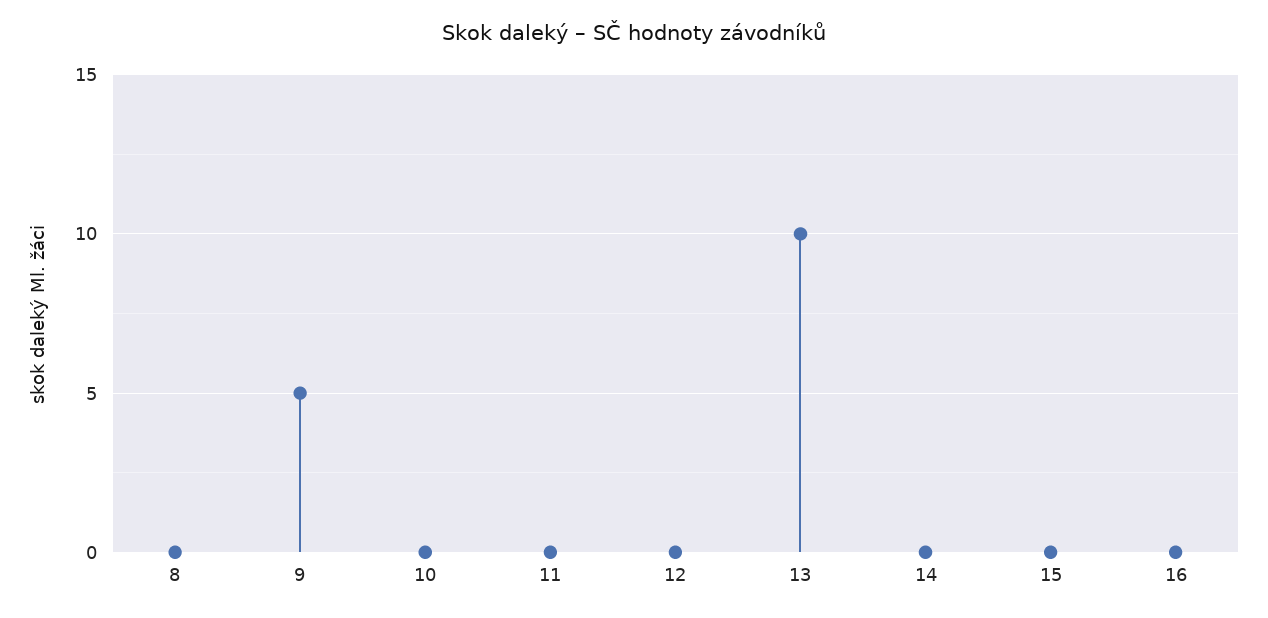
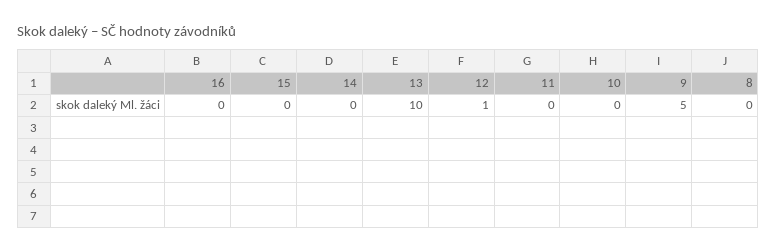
  {
    "8": 0,
    "9": 5,
    "10": 0,
    "11": 0,
-   "12": 0,
+   "12": 1,
    "13": 10,
    "14": 0,
    "15": 0,
    "16": 0
  }

